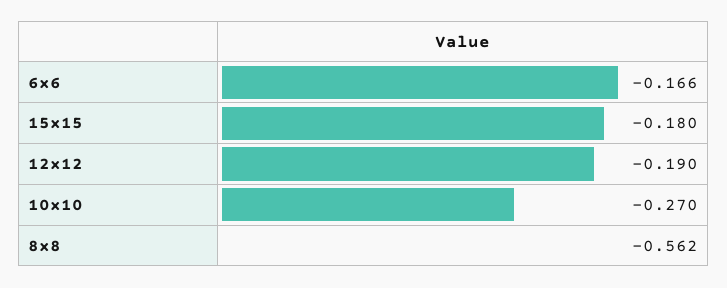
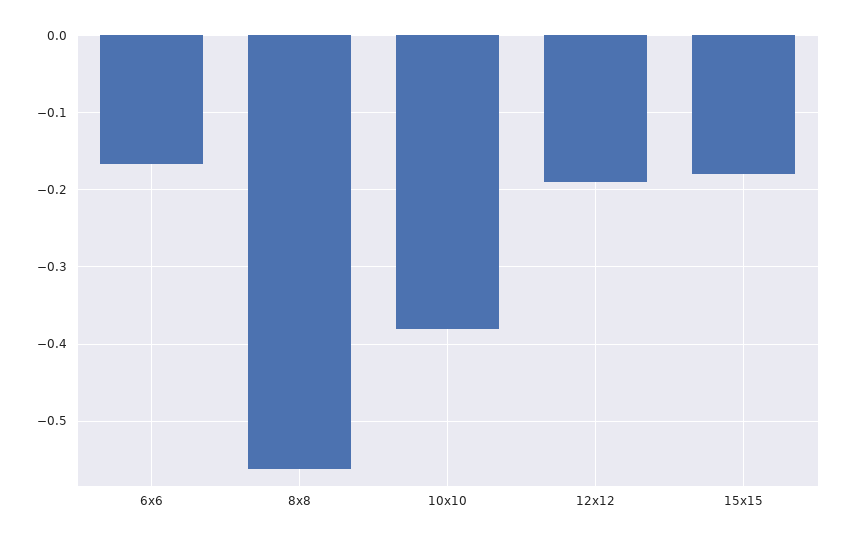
  {
    "6x6": -0.166,
    "15x15": -0.18,
    "12x12": -0.19,
-   "10x10": -0.27,
+   "10x10": -0.38,
    "8x8": -0.562
  }

